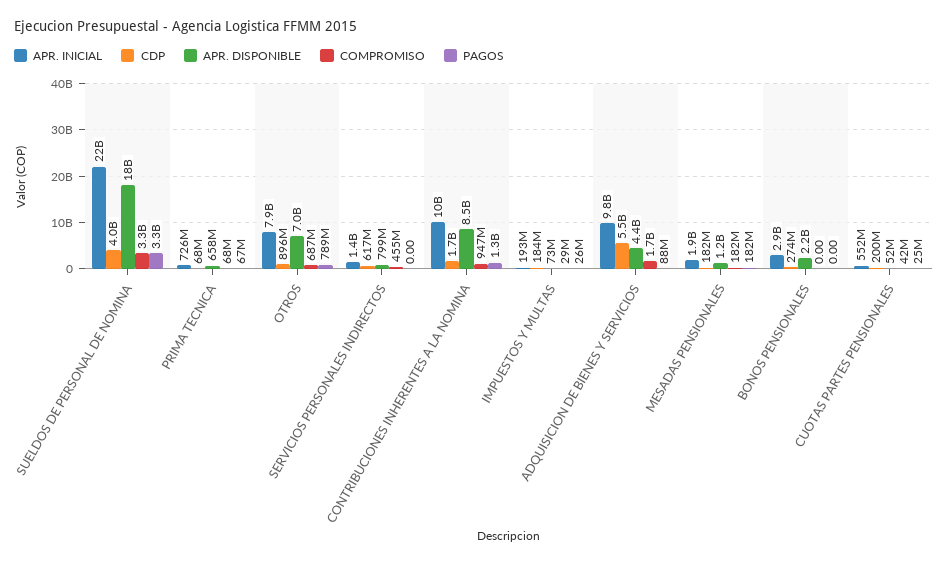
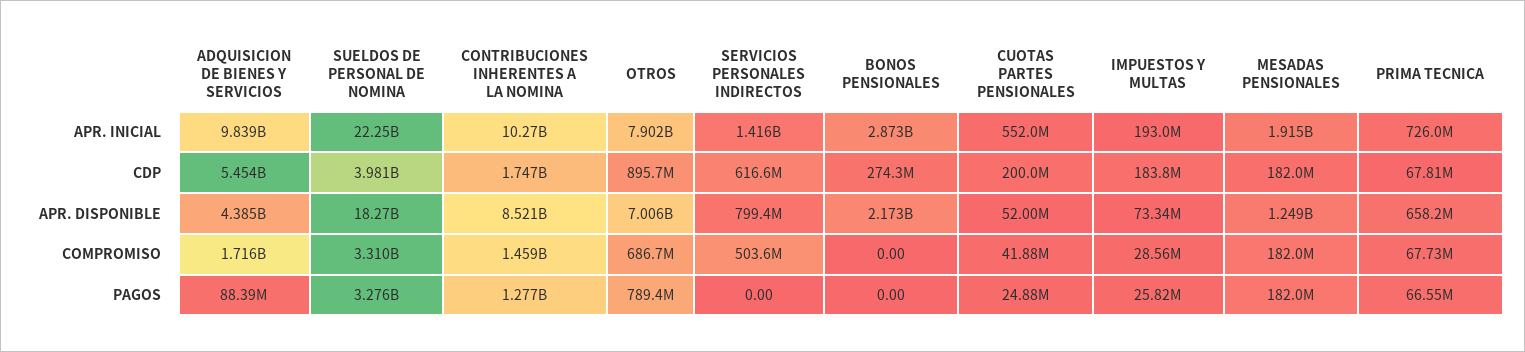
  {
    "APR. INICIAL": {
      "SUELDOS DE PERSONAL DE NOMINA": 22250000000,
      "PRIMA TECNICA": 726000000,
      "OTROS": 7902000000,
      "SERVICIOS PERSONALES INDIRECTOS": 1416000000,
      "CONTRIBUCIONES INHERENTES A LA NOMINA": 10270000000,
      "IMPUESTOS Y MULTAS": 193000000,
      "ADQUISICION DE BIENES Y SERVICIOS": 9839000000,
      "MESADAS PENSIONALES": 1915000000,
      "BONOS PENSIONALES": 2873000000,
      "CUOTAS PARTES PENSIONALES": 552000000
    },
    "CDP": {
      "SUELDOS DE PERSONAL DE NOMINA": 3981000000,
      "PRIMA TECNICA": 67810000,
      "OTROS": 895700000,
      "SERVICIOS PERSONALES INDIRECTOS": 616600000,
      "CONTRIBUCIONES INHERENTES A LA NOMINA": 1747000000,
      "IMPUESTOS Y MULTAS": 183800000,
      "ADQUISICION DE BIENES Y SERVICIOS": 5454000000,
      "MESADAS PENSIONALES": 182000000,
      "BONOS PENSIONALES": 274300000,
      "CUOTAS PARTES PENSIONALES": 200000000
    },
    "APR. DISPONIBLE": {
      "SUELDOS DE PERSONAL DE NOMINA": 18270000000,
      "PRIMA TECNICA": 658200000,
      "OTROS": 7006000000,
      "SERVICIOS PERSONALES INDIRECTOS": 799400000,
      "CONTRIBUCIONES INHERENTES A LA NOMINA": 8521000000,
      "IMPUESTOS Y MULTAS": 73340000,
      "ADQUISICION DE BIENES Y SERVICIOS": 4385000000,
      "MESADAS PENSIONALES": 1249000000,
      "BONOS PENSIONALES": 2173000000,
      "CUOTAS PARTES PENSIONALES": 52000000
    },
    "COMPROMISO": {
      "SUELDOS DE PERSONAL DE NOMINA": 3310000000,
      "PRIMA TECNICA": 67730000,
      "OTROS": 686700000,
-     "SERVICIOS PERSONALES INDIRECTOS": 455000000,
+     "SERVICIOS PERSONALES INDIRECTOS": 503600000,
-     "CONTRIBUCIONES INHERENTES A LA NOMINA": 947000000,
+     "CONTRIBUCIONES INHERENTES A LA NOMINA": 1459000000,
      "IMPUESTOS Y MULTAS": 28560000,
      "ADQUISICION DE BIENES Y SERVICIOS": 1716000000,
      "MESADAS PENSIONALES": 182000000,
      "BONOS PENSIONALES": 0,
      "CUOTAS PARTES PENSIONALES": 41880000
    },
    "PAGOS": {
      "SUELDOS DE PERSONAL DE NOMINA": 3276000000,
      "PRIMA TECNICA": 66550000,
      "OTROS": 789400000,
      "SERVICIOS PERSONALES INDIRECTOS": 0,
      "CONTRIBUCIONES INHERENTES A LA NOMINA": 1277000000,
      "IMPUESTOS Y MULTAS": 25820000,
      "ADQUISICION DE BIENES Y SERVICIOS": 88390000,
      "MESADAS PENSIONALES": 182000000,
      "BONOS PENSIONALES": 0,
      "CUOTAS PARTES PENSIONALES": 24880000
    }
  }

